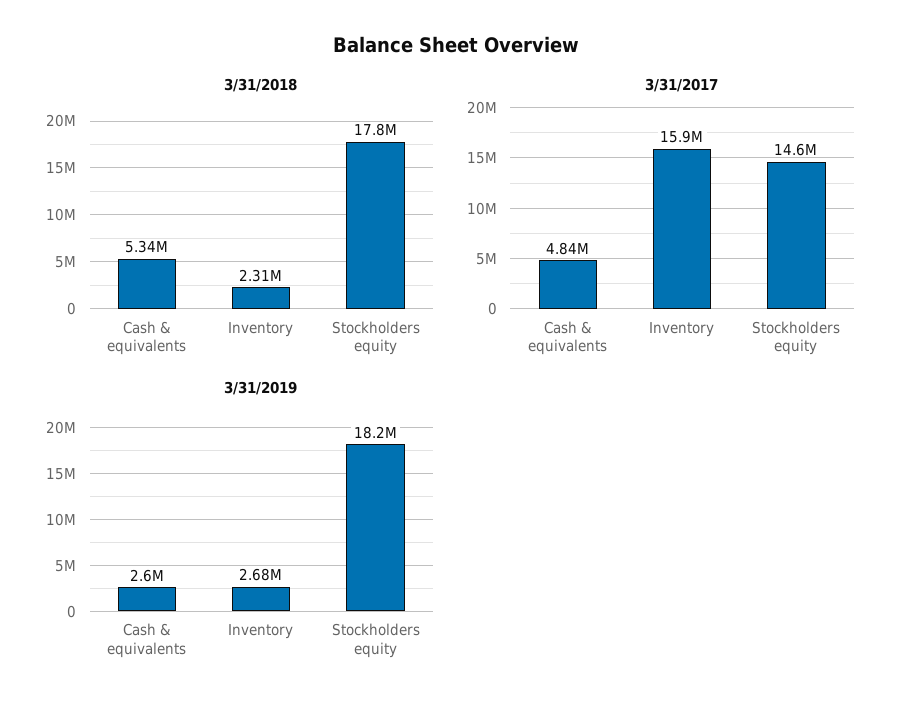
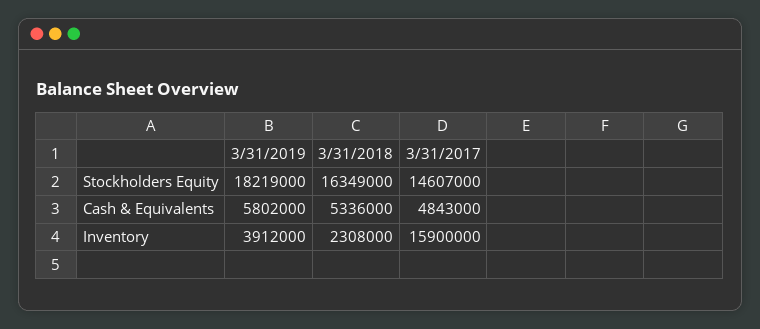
  {
    "3/31/2018": {
      "Cash & equivalents": 5336000,
      "Inventory": 2308000,
-     "Stockholders equity": 17800000
+     "Stockholders equity": 16349000
    },
    "3/31/2017": {
      "Cash & equivalents": 4843000,
      "Inventory": 15900000,
      "Stockholders equity": 14607000
    },
    "3/31/2019": {
-     "Cash & equivalents": 2600000,
+     "Cash & equivalents": 5802000,
-     "Inventory": 2680000,
+     "Inventory": 3912000,
      "Stockholders equity": 18219000
    }
  }

